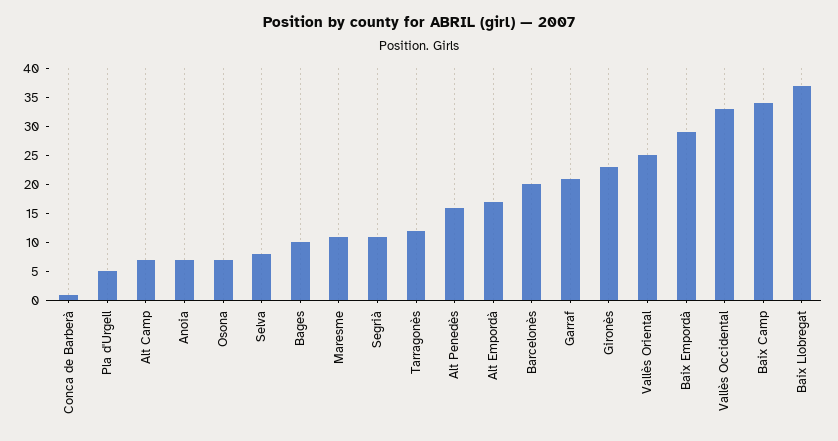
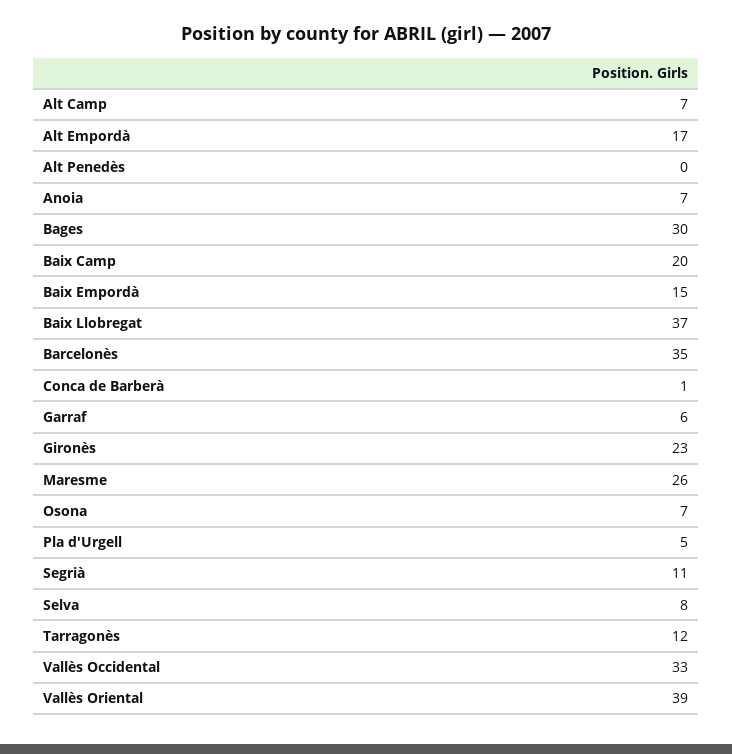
  {
    "Conca de Barberà": 1,
    "Pla d'Urgell": 5,
    "Alt Camp": 7,
    "Anoia": 7,
    "Osona": 7,
    "Selva": 8,
-   "Bages": 10,
+   "Bages": 30,
-   "Maresme": 10,
+   "Maresme": 26,
    "Segrià": 11,
    "Tarragonès": 12,
-   "Alt Penedès": 15,
+   "Alt Penedès": 0,
    "Alt Empordà": 17,
-   "Barcelonès": 20,
+   "Barcelonès": 35,
-   "Garraf": 20,
+   "Garraf": 6,
    "Gironès": 23,
-   "Vallès Oriental": 25,
+   "Vallès Oriental": 39,
-   "Baix Empordà": 30,
+   "Baix Empordà": 15,
    "Vallès Occidental": 33,
-   "Baix Camp": 35,
+   "Baix Camp": 20,
    "Baix Llobregat": 37
  }

